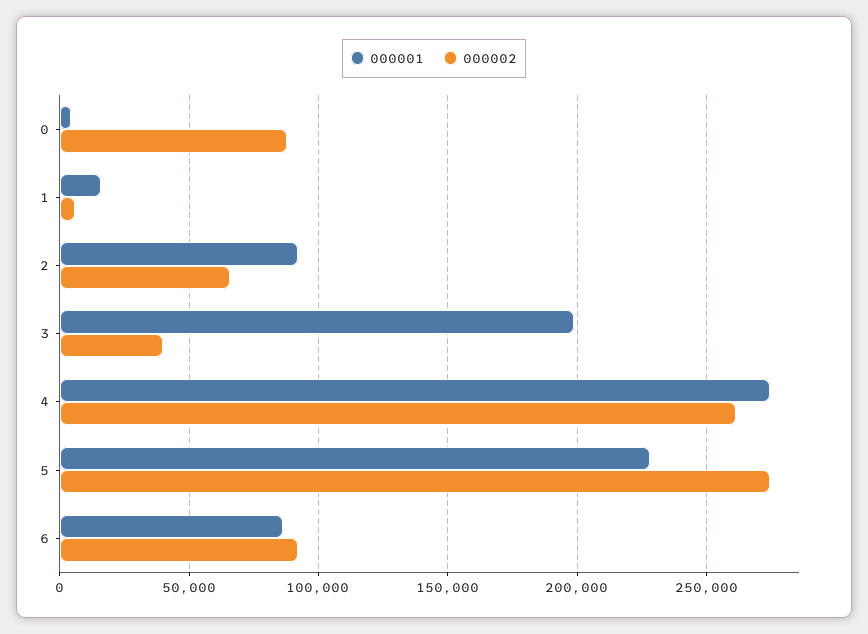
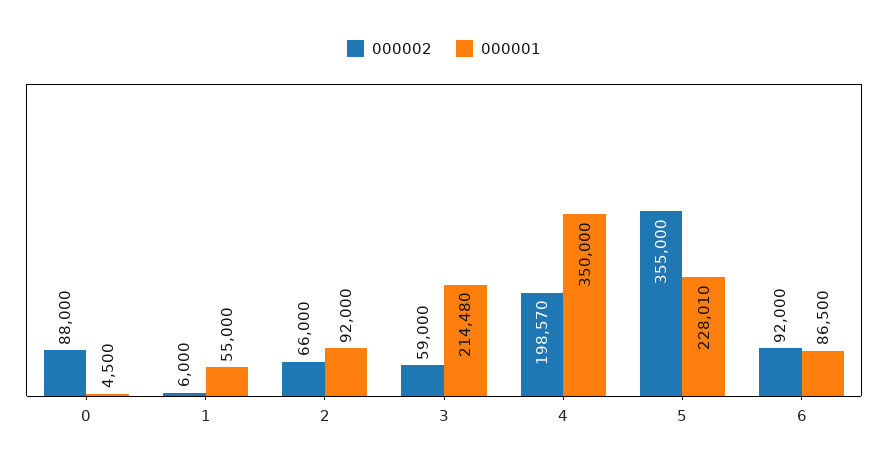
  {
    "000001": {
      "0": 4500,
-     "1": 15000,
+     "1": 55000,
      "2": 92000,
-     "3": 200000,
+     "3": 214480,
-     "4": 275000,
+     "4": 350000,
      "5": 228010,
      "6": 86500
    },
    "000002": {
      "0": 88000,
      "1": 6000,
      "2": 66000,
-     "3": 40000,
+     "3": 59000,
-     "4": 260000,
+     "4": 198570,
-     "5": 275000,
+     "5": 355000,
      "6": 92000
    }
  }

